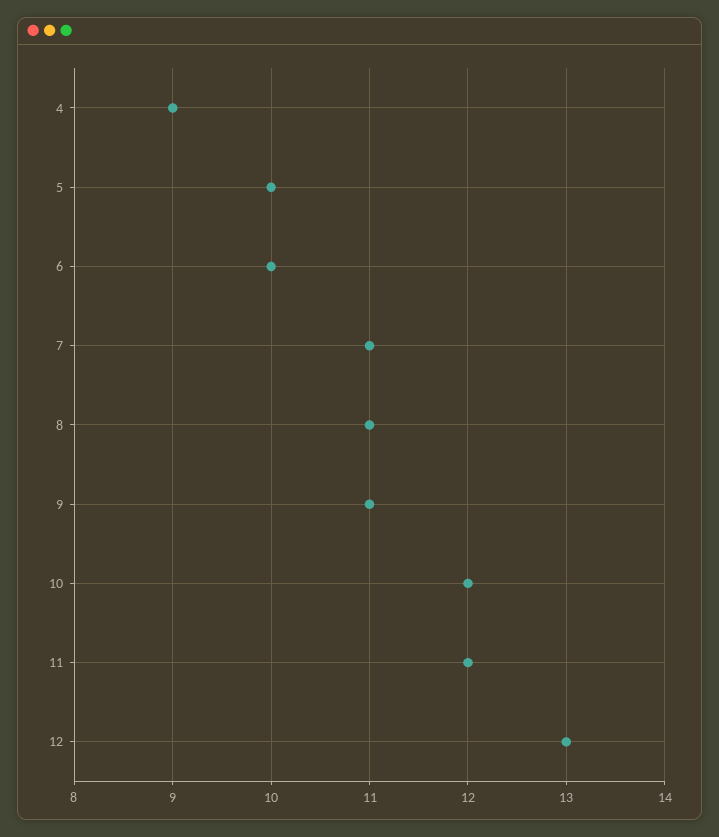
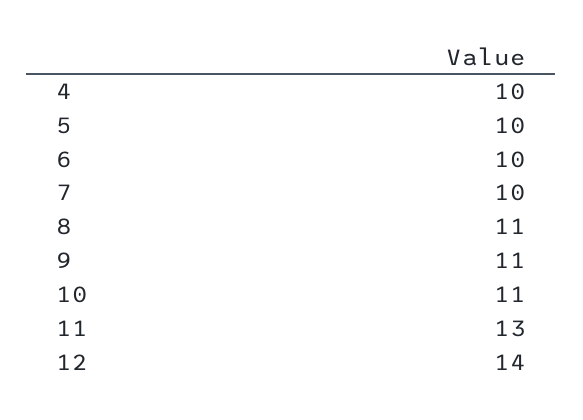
  {
-   "4": 9,
+   "4": 10,
    "5": 10,
    "6": 10,
-   "7": 11,
+   "7": 10,
    "8": 11,
    "9": 11,
-   "10": 12,
+   "10": 11,
-   "11": 12,
+   "11": 13,
-   "12": 13
+   "12": 14
  }

